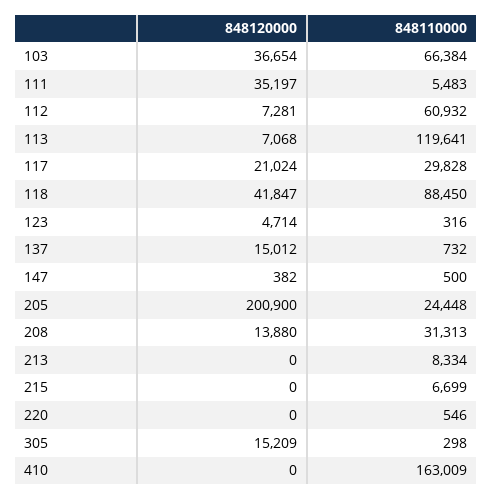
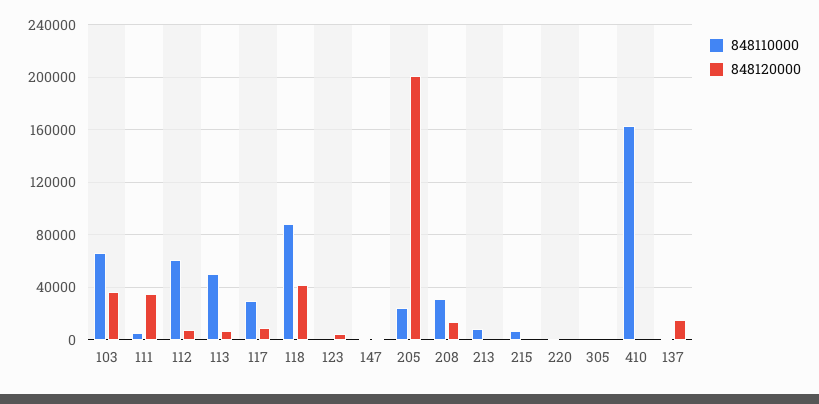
  {
    "848120000": {
      "103": 36654,
      "111": 35197,
      "112": 7281,
      "113": 7068,
-     "117": 21024,
+     "117": 10000,
      "118": 41847,
      "123": 4714,
      "137": 15012,
      "147": 382,
      "205": 200900,
      "208": 13880,
      "213": 0,
      "215": 0,
      "220": 0,
-     "305": 15209,
+     "305": 0,
      "410": 0
    },
    "848110000": {
      "103": 66384,
      "111": 5483,
      "112": 60932,
-     "113": 119641,
+     "113": 50000,
      "117": 29828,
      "118": 88450,
      "123": 316,
      "137": 732,
      "147": 500,
      "205": 24448,
      "208": 31313,
      "213": 8334,
      "215": 6699,
      "220": 546,
      "305": 298,
      "410": 163009
    }
  }

